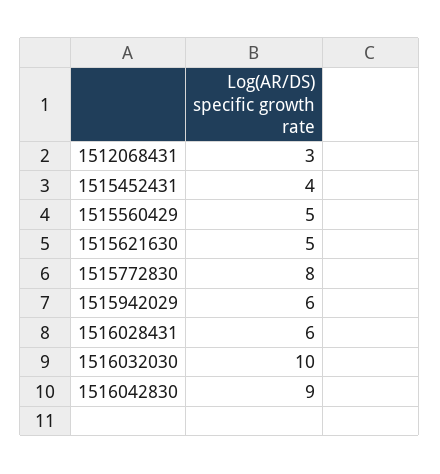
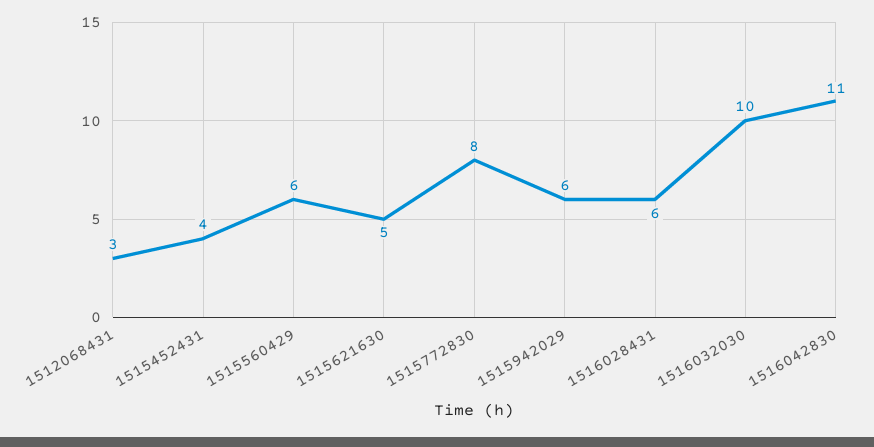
  {
    "1512068431": 3,
    "1515452431": 4,
-   "1515560429": 5,
+   "1515560429": 6,
    "1515621630": 5,
    "1515772830": 8,
    "1515942029": 6,
    "1516028431": 6,
    "1516032030": 10,
-   "1516042830": 9
+   "1516042830": 11
  }

